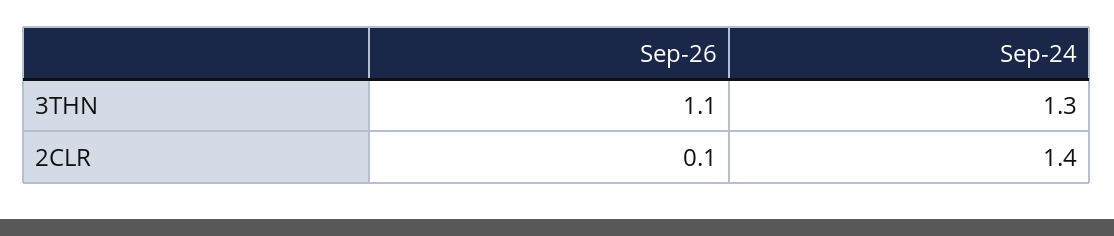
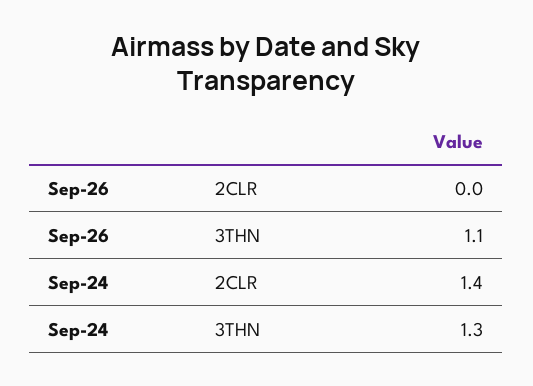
  {
    "Sep-26": {
      "3THN": 1.1,
-     "2CLR": 0.1
+     "2CLR": 0
    },
    "Sep-24": {
      "3THN": 1.3,
      "2CLR": 1.4
    }
  }

